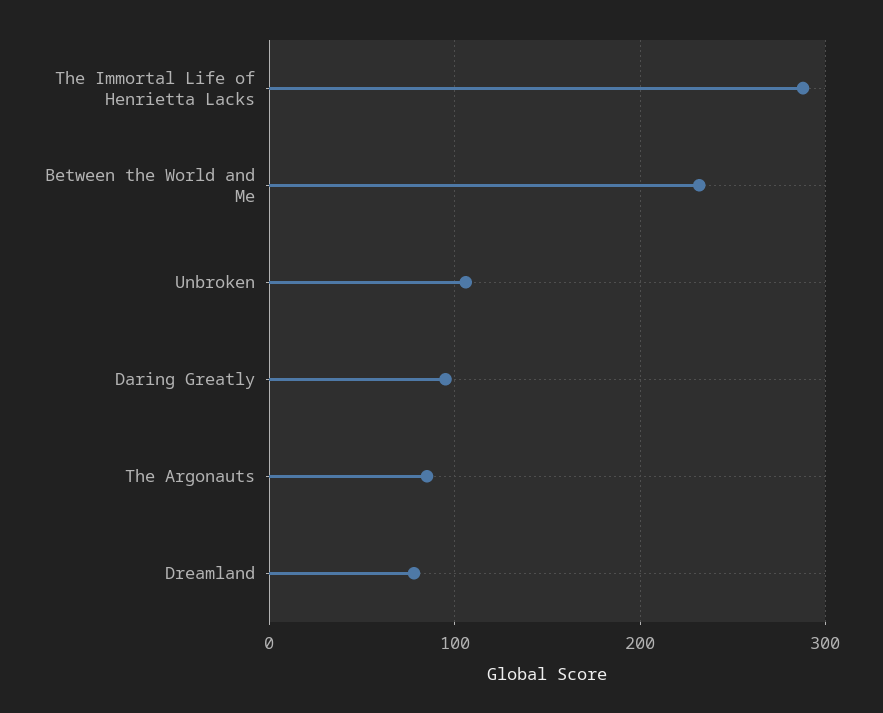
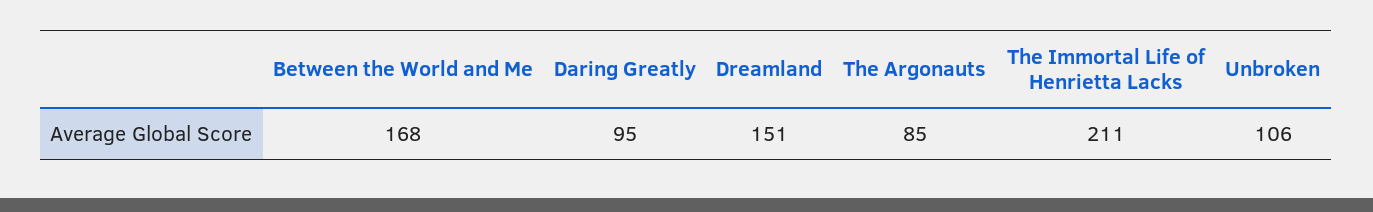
  {
-   "The Immortal Life of Henrietta Lacks": 290,
+   "The Immortal Life of Henrietta Lacks": 211,
-   "Between the World and Me": 230,
+   "Between the World and Me": 168,
    "Unbroken": 106,
    "Daring Greatly": 95,
    "The Argonauts": 85,
-   "Dreamland": 80
+   "Dreamland": 151
  }

